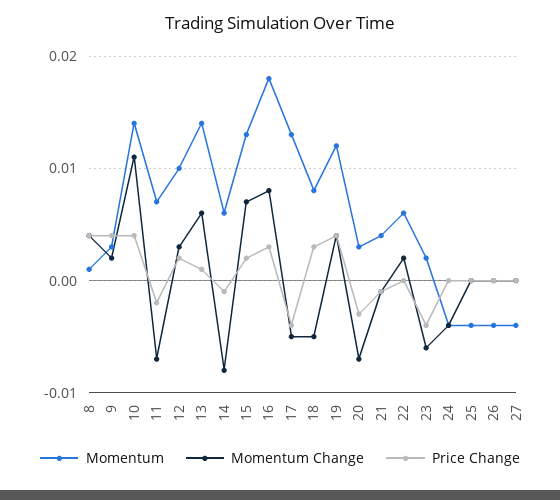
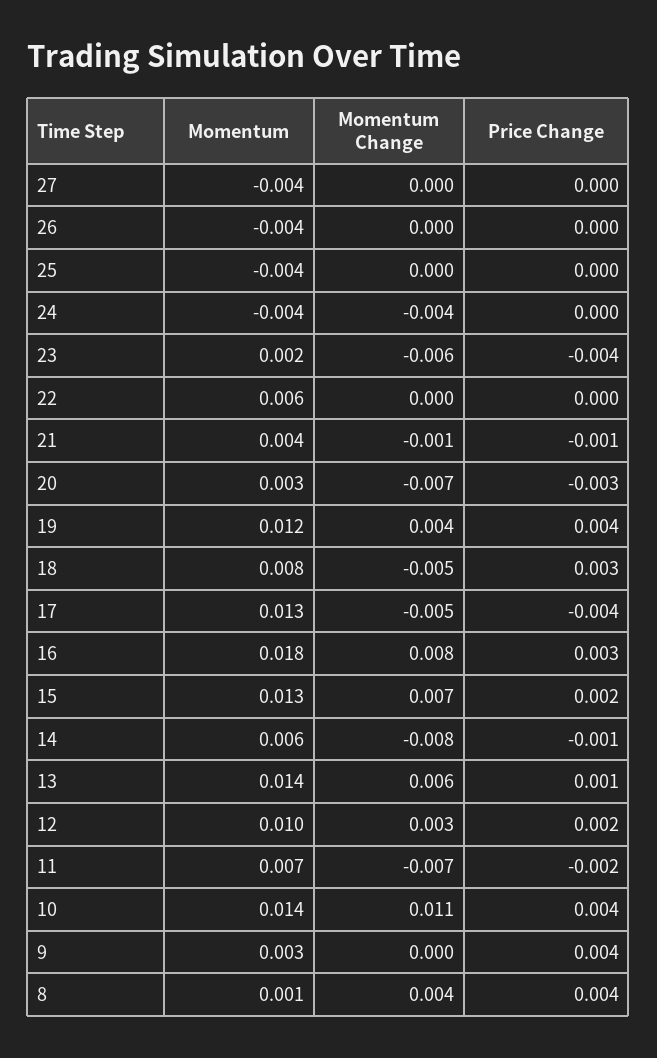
  {
    "Momentum": {
      "8": 0.001,
      "9": 0.003,
      "10": 0.014,
      "11": 0.007,
      "12": 0.01,
      "13": 0.014,
      "14": 0.006,
      "15": 0.013,
      "16": 0.018,
      "17": 0.013,
      "18": 0.008,
      "19": 0.012,
      "20": 0.003,
      "21": 0.004,
      "22": 0.006,
      "23": 0.002,
      "24": -0.004,
      "25": -0.004,
      "26": -0.004,
      "27": -0.004
    },
    "Momentum Change": {
      "8": 0.004,
-     "9": 0.002,
+     "9": 0,
      "10": 0.011,
      "11": -0.007,
      "12": 0.003,
      "13": 0.006,
      "14": -0.008,
      "15": 0.007,
      "16": 0.008,
      "17": -0.005,
      "18": -0.005,
      "19": 0.004,
      "20": -0.007,
      "21": -0.001,
-     "22": 0.002,
+     "22": 0,
      "23": -0.006,
      "24": -0.004,
      "25": 0,
      "26": 0,
      "27": 0
    },
    "Price Change": {
      "8": 0.004,
      "9": 0.004,
      "10": 0.004,
      "11": -0.002,
      "12": 0.002,
      "13": 0.001,
      "14": -0.001,
      "15": 0.002,
      "16": 0.003,
      "17": -0.004,
      "18": 0.003,
      "19": 0.004,
      "20": -0.003,
      "21": -0.001,
      "22": 0,
      "23": -0.004,
      "24": 0,
      "25": 0,
      "26": 0,
      "27": 0
    }
  }

